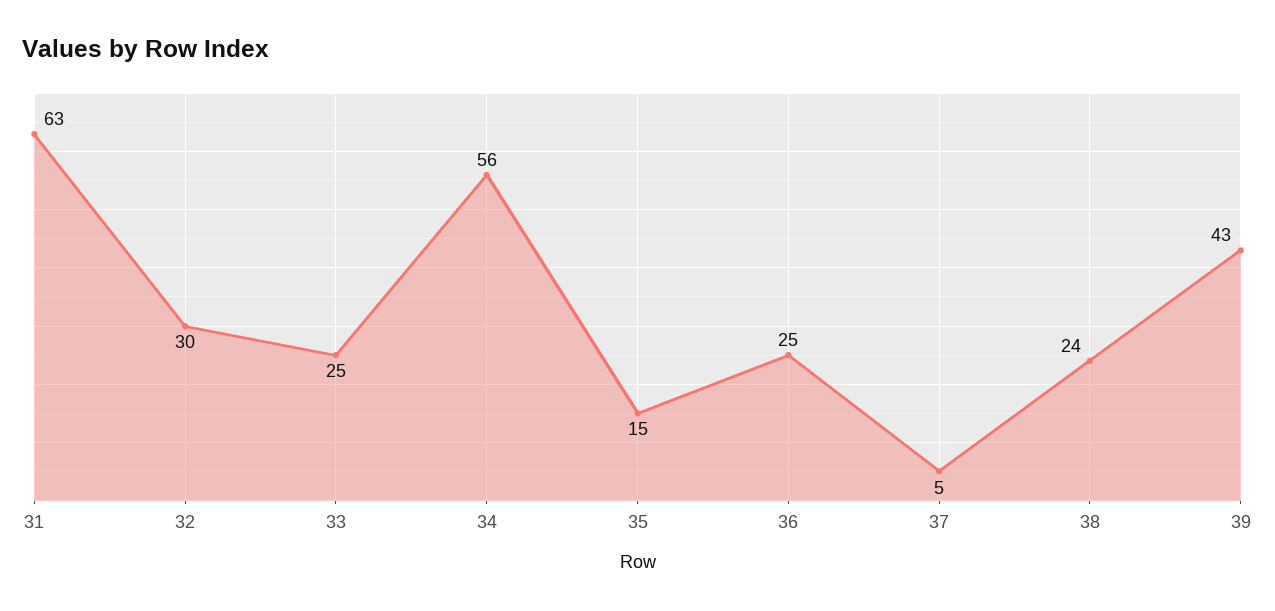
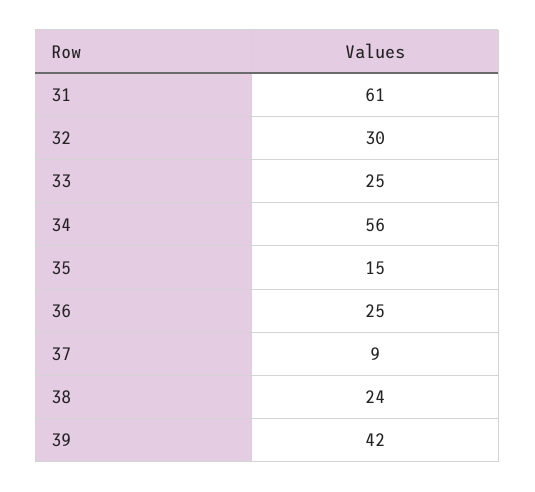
  {
-   "31": 63,
+   "31": 61,
    "32": 30,
    "33": 25,
    "34": 56,
    "35": 15,
    "36": 25,
-   "37": 5,
+   "37": 9,
    "38": 24,
-   "39": 43
+   "39": 42
  }

